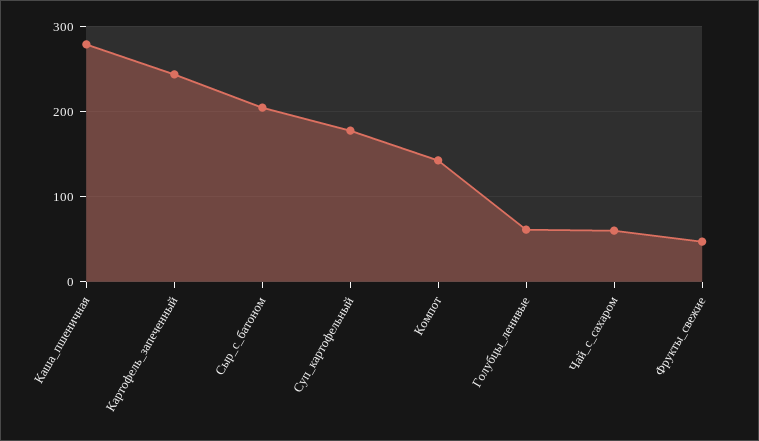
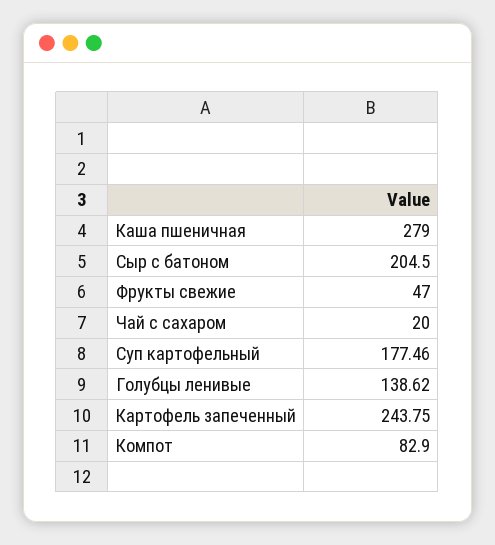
  {
    "Каша_пшеничная": 279,
    "Картофель_запеченный": 243.75,
    "Сыр_с_батоном": 204.5,
    "Суп_картофельный": 177.46,
-   "Компот": 140,
+   "Компот": 82.9,
-   "Голубцы_ленивые": 60,
+   "Голубцы_ленивые": 138.62,
-   "Чай_с_сахаром": 60,
+   "Чай_с_сахаром": 20,
    "Фрукты_свежие": 47
  }

